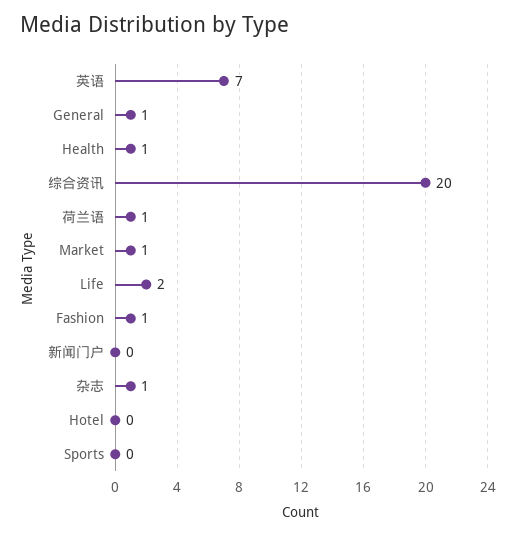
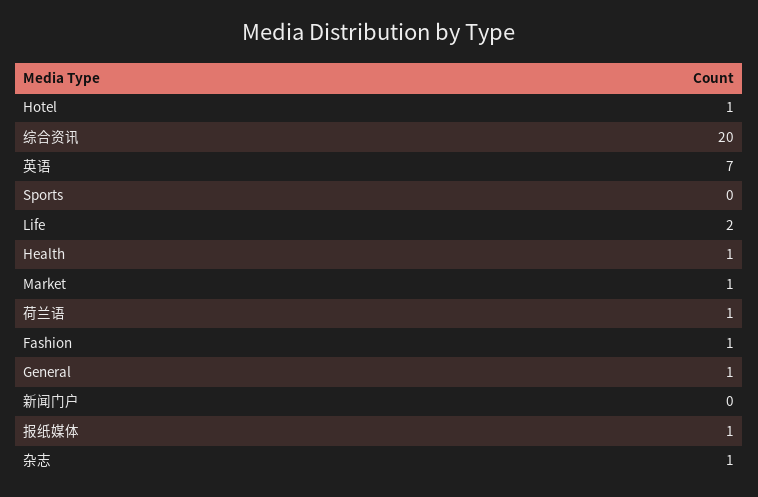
  {
    "英语": 7,
    "General": 1,
    "Health": 1,
    "综合资讯": 20,
    "荷兰语": 1,
    "Market": 1,
    "Life": 2,
    "Fashion": 1,
    "新闻门户": 0,
    "杂志": 1,
-   "Hotel": 0,
+   "Hotel": 1,
-   "Sports": 0
+   "Sports": 0,
+   "报纸媒体": 1
  }

